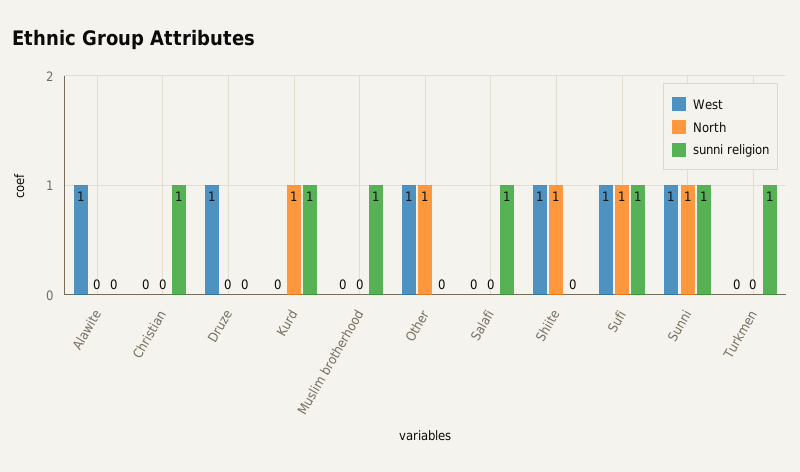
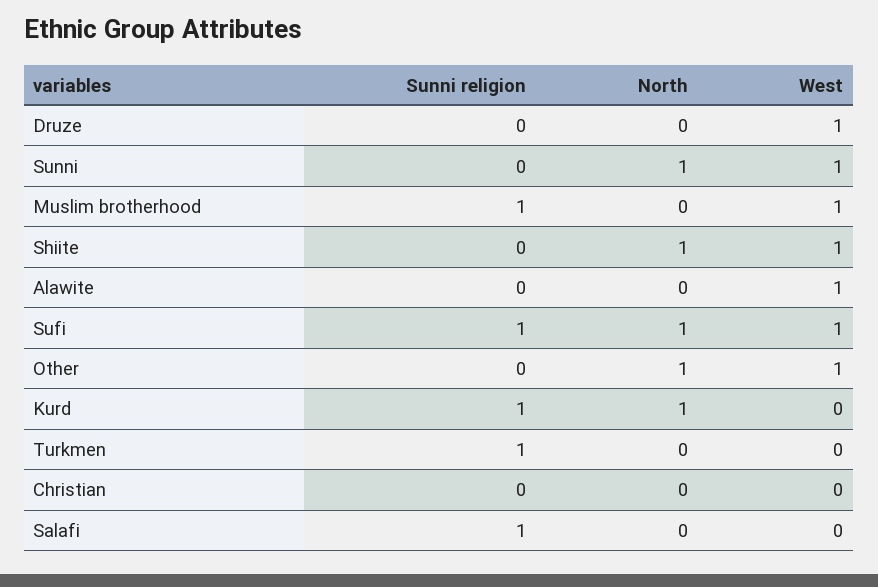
  {
    "West": {
      "Alawite": 1,
      "Christian": 0,
      "Druze": 1,
      "Kurd": 0,
-     "Muslim brotherhood": 0,
+     "Muslim brotherhood": 1,
      "Other": 1,
      "Salafi": 0,
      "Shiite": 1,
      "Sufi": 1,
      "Sunni": 1,
      "Turkmen": 0
    },
    "North": {
      "Alawite": 0,
      "Christian": 0,
      "Druze": 0,
      "Kurd": 1,
      "Muslim brotherhood": 0,
      "Other": 1,
      "Salafi": 0,
      "Shiite": 1,
      "Sufi": 1,
      "Sunni": 1,
      "Turkmen": 0
    },
    "sunni religion": {
      "Alawite": 0,
-     "Christian": 1,
+     "Christian": 0,
      "Druze": 0,
      "Kurd": 1,
      "Muslim brotherhood": 1,
      "Other": 0,
      "Salafi": 1,
      "Shiite": 0,
      "Sufi": 1,
-     "Sunni": 1,
+     "Sunni": 0,
      "Turkmen": 1
    }
  }

